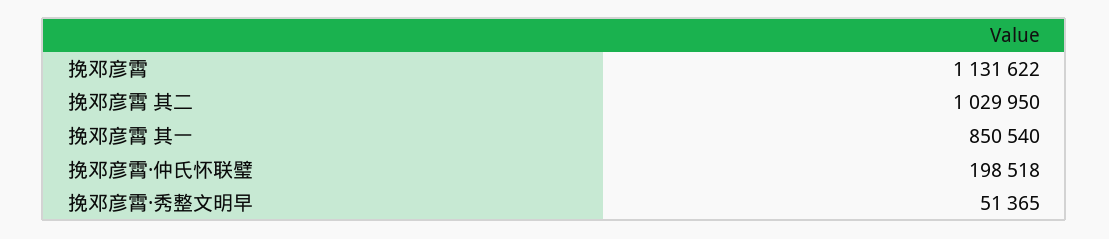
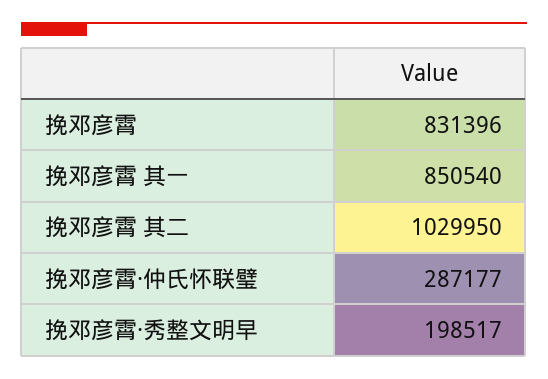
  {
-   "挽邓彦霄": 1131622,
+   "挽邓彦霄": 831396,
    "挽邓彦霄 其二": 1029950,
    "挽邓彦霄 其一": 850540,
-   "挽邓彦霄·仲氏怀联璧": 198518,
+   "挽邓彦霄·仲氏怀联璧": 287177,
-   "挽邓彦霄·秀整文明早": 51365
+   "挽邓彦霄·秀整文明早": 198517
  }

